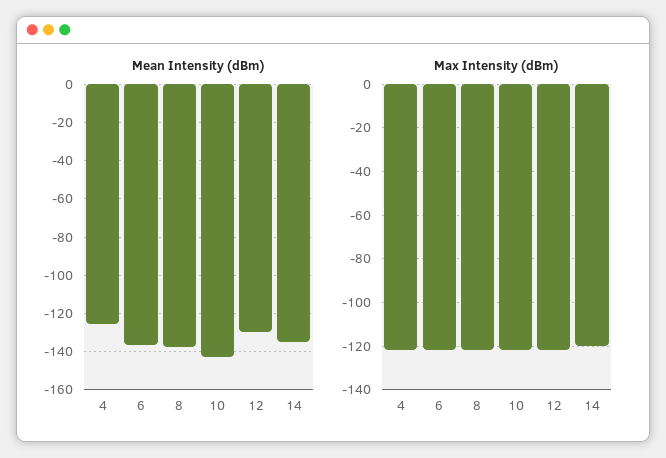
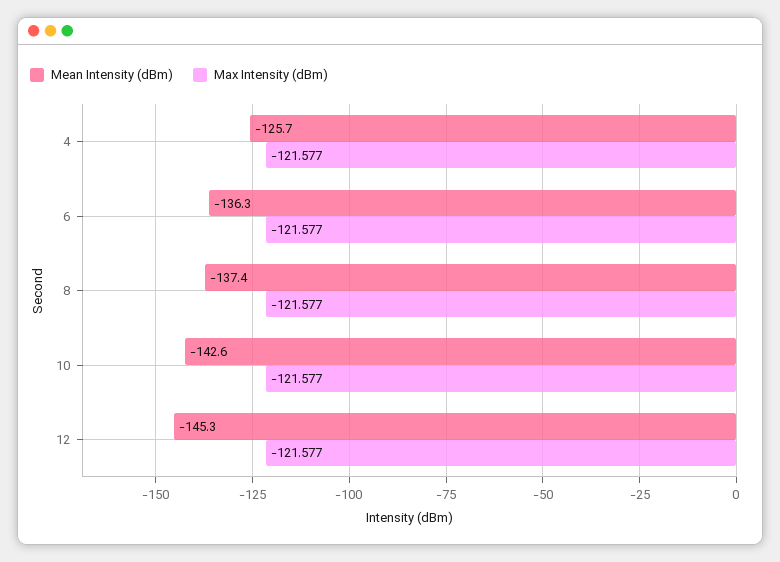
  {
    "Mean Intensity (dBm)": {
      "4": -125.7,
      "6": -136.3,
      "8": -137.4,
      "10": -142.6,
-     "12": -130,
+     "12": -145.3
-     "14": -135
    },
    "Max Intensity (dBm)": {
      "4": -121.577,
      "6": -121.577,
      "8": -121.577,
      "10": -121.577,
-     "12": -121.577,
+     "12": -121.577
-     "14": -120
    }
  }

